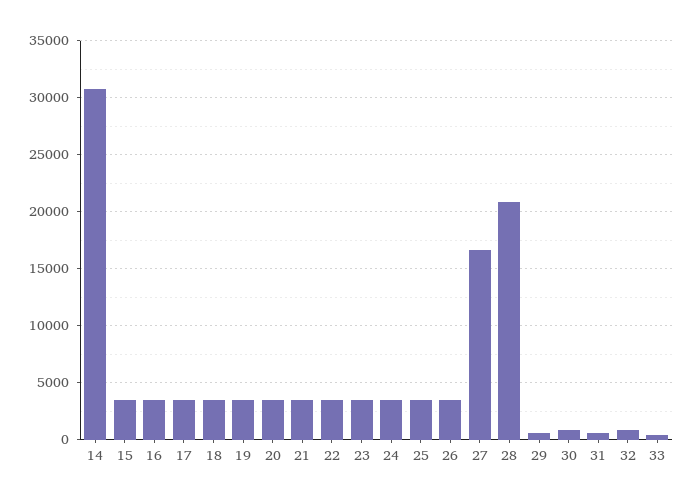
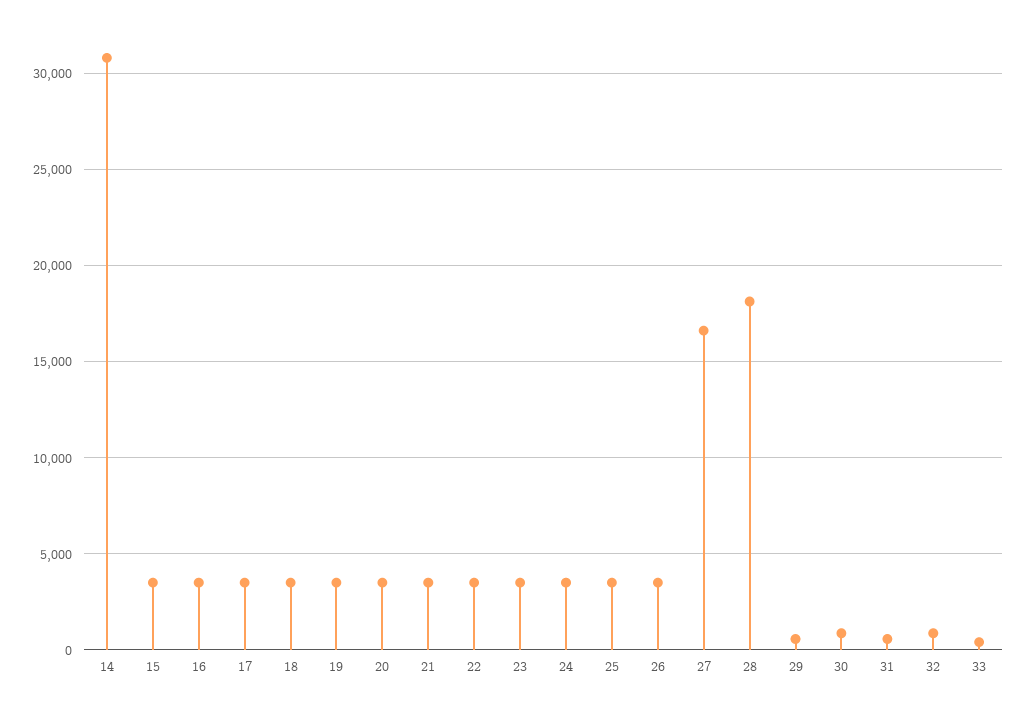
  {
    "14": 31000,
    "15": 3500,
    "16": 3500,
    "17": 3500,
    "18": 3500,
    "19": 3500,
    "20": 3500,
    "21": 3500,
    "22": 3500,
    "23": 3500,
    "24": 3500,
    "25": 3500,
    "26": 3500,
    "27": 16500,
-   "28": 21000,
+   "28": 18000,
    "29": 500,
    "30": 1000,
    "31": 500,
    "32": 1000,
    "33": 500
  }

